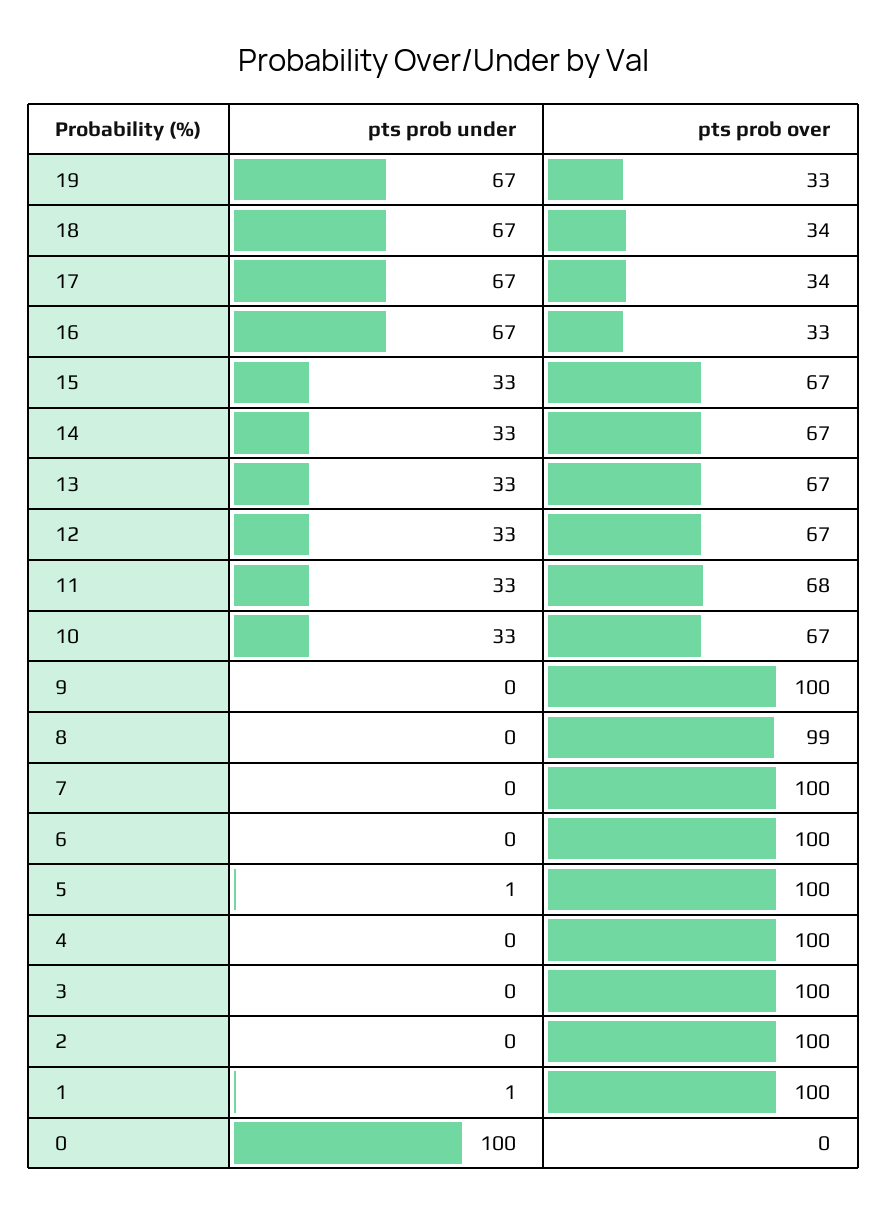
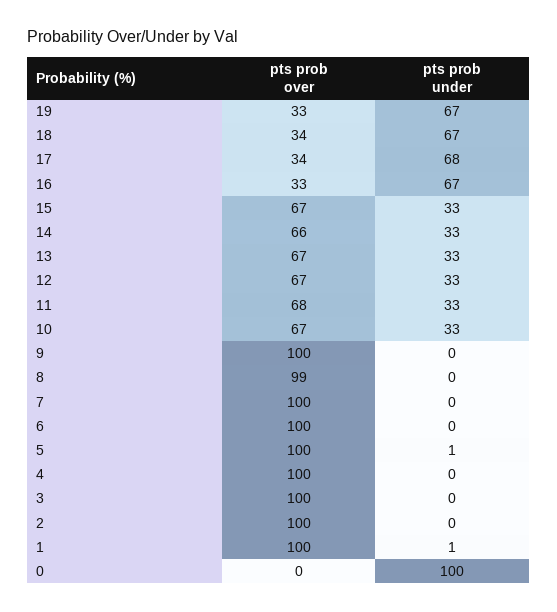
  {
    "pts prob under": {
      "19": 67,
      "18": 67,
-     "17": 67,
+     "17": 68,
      "16": 67,
      "15": 33,
      "14": 33,
      "13": 33,
      "12": 33,
      "11": 33,
      "10": 33,
      "9": 0,
      "8": 0,
      "7": 0,
      "6": 0,
      "5": 1,
      "4": 0,
      "3": 0,
      "2": 0,
      "1": 1,
      "0": 100
    },
    "pts prob over": {
      "19": 33,
      "18": 34,
      "17": 34,
      "16": 33,
      "15": 67,
-     "14": 67,
+     "14": 66,
      "13": 67,
      "12": 67,
      "11": 68,
      "10": 67,
      "9": 100,
      "8": 99,
      "7": 100,
      "6": 100,
      "5": 100,
      "4": 100,
      "3": 100,
      "2": 100,
      "1": 100,
      "0": 0
    }
  }

